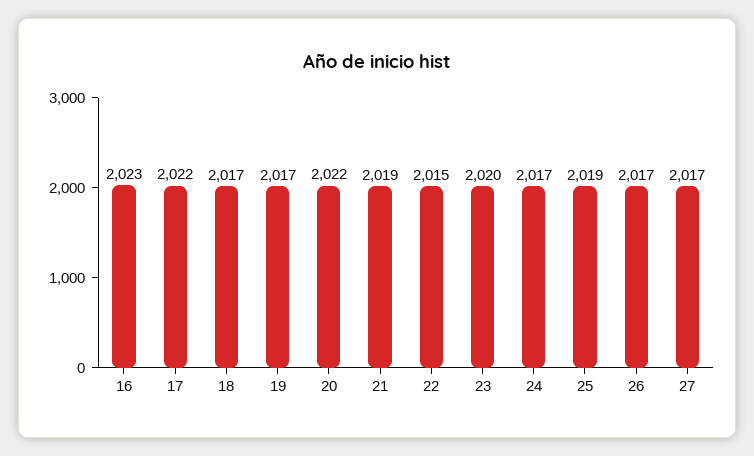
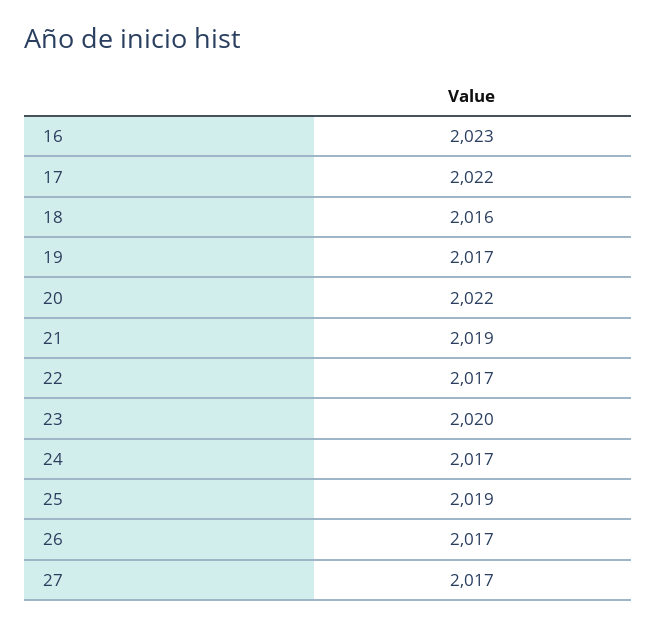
  {
    "16": 2023,
    "17": 2022,
-   "18": 2017,
+   "18": 2016,
    "19": 2017,
    "20": 2022,
    "21": 2019,
-   "22": 2015,
+   "22": 2017,
    "23": 2020,
    "24": 2017,
    "25": 2019,
    "26": 2017,
    "27": 2017
  }

